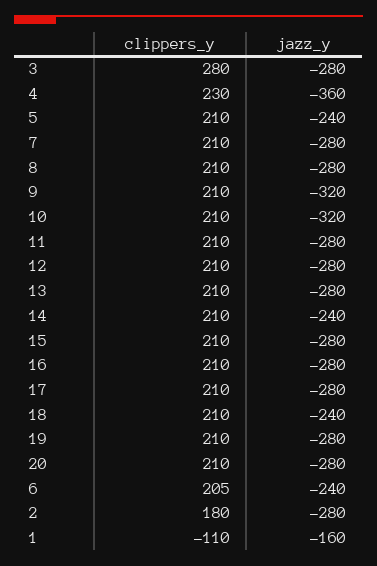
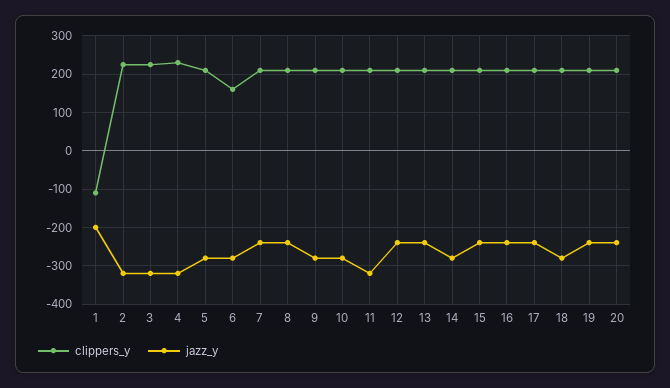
  {
    "clippers_y": {
-     "3": 280,
+     "3": 220,
      "4": 230,
      "5": 210,
      "7": 210,
      "8": 210,
      "9": 210,
      "10": 210,
      "11": 210,
      "12": 210,
      "13": 210,
      "14": 210,
      "15": 210,
      "16": 210,
      "17": 210,
      "18": 210,
      "19": 210,
      "20": 210,
-     "6": 205,
+     "6": 160,
-     "2": 180,
+     "2": 220,
      "1": -110
    },
    "jazz_y": {
-     "3": -280,
+     "3": -320,
-     "4": -360,
+     "4": -320,
-     "5": -240,
+     "5": -280,
-     "7": -280,
+     "7": -240,
-     "8": -280,
+     "8": -240,
-     "9": -320,
+     "9": -280,
-     "10": -320,
+     "10": -280,
-     "11": -280,
+     "11": -320,
-     "12": -280,
+     "12": -240,
-     "13": -280,
+     "13": -240,
-     "14": -240,
+     "14": -280,
-     "15": -280,
+     "15": -240,
-     "16": -280,
+     "16": -240,
-     "17": -280,
+     "17": -240,
-     "18": -240,
+     "18": -280,
-     "19": -280,
+     "19": -240,
-     "20": -280,
+     "20": -240,
-     "6": -240,
+     "6": -280,
-     "2": -280,
+     "2": -320,
-     "1": -160
+     "1": -200
    }
  }

